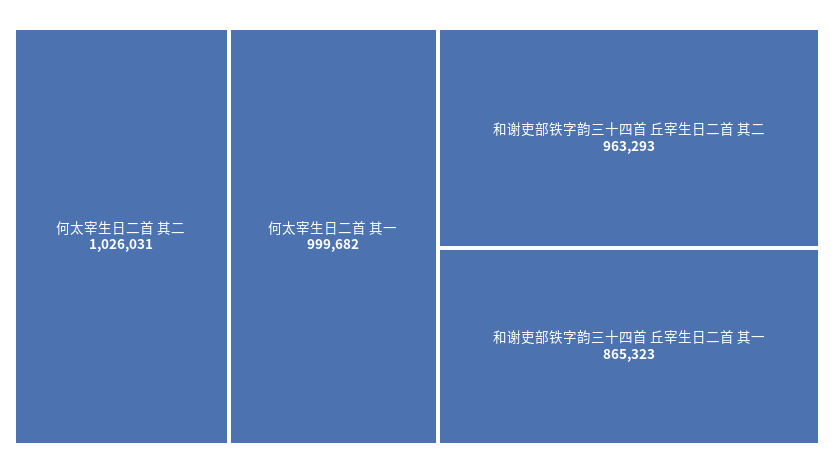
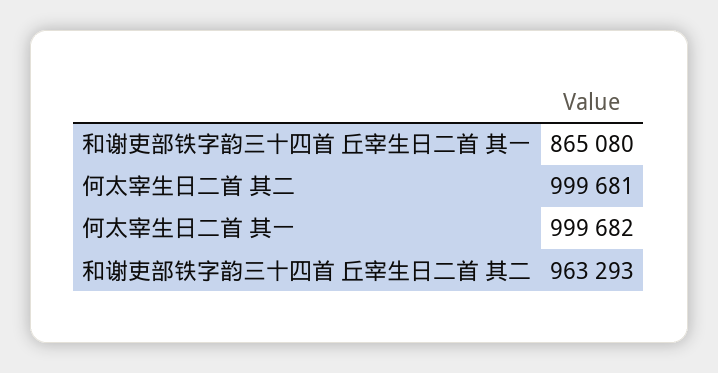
  {
-   "何太宰生日二首 其二": 1026031,
+   "何太宰生日二首 其二": 999681,
    "何太宰生日二首 其一": 999682,
    "和谢吏部铁字韵三十四首 丘宰生日二首 其二": 963293,
-   "和谢吏部铁字韵三十四首 丘宰生日二首 其一": 865323
+   "和谢吏部铁字韵三十四首 丘宰生日二首 其一": 865080
  }

